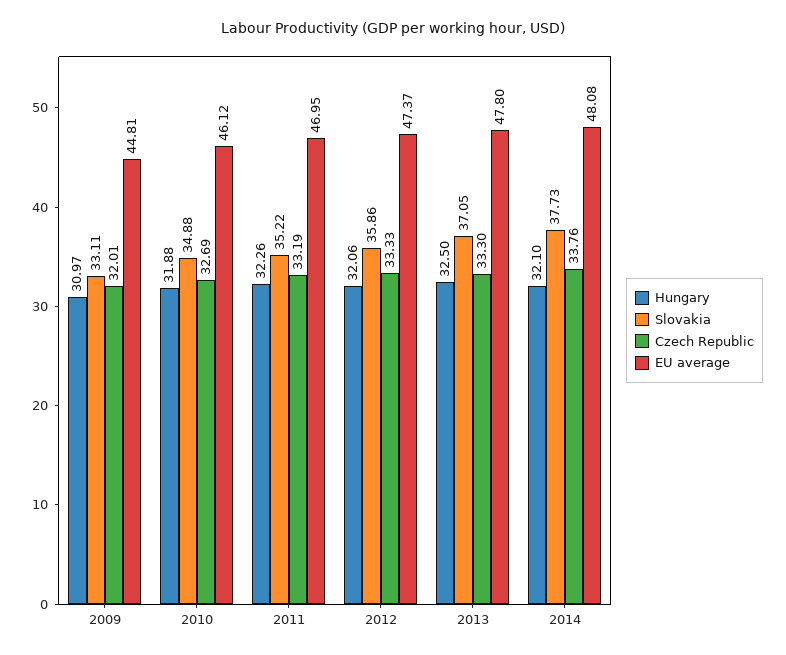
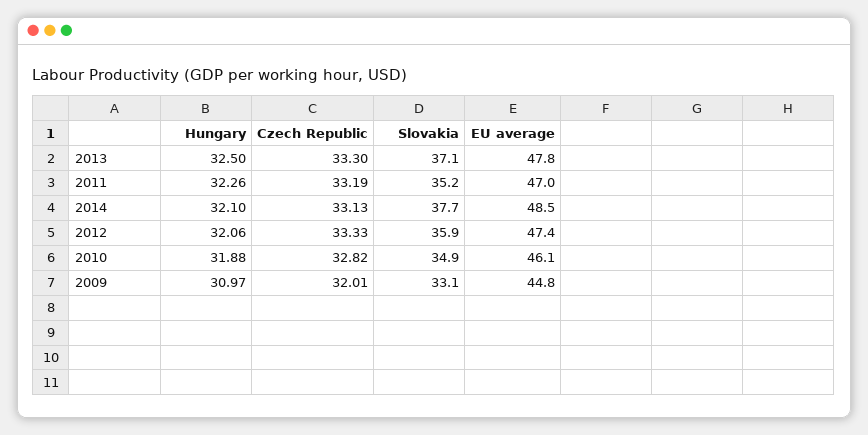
  {
    "Hungary": {
      "2009": 30.97,
      "2010": 31.88,
      "2011": 32.26,
      "2012": 32.06,
      "2013": 32.5,
      "2014": 32.1
    },
    "Slovakia": {
      "2009": 33.11,
      "2010": 34.88,
      "2011": 35.22,
      "2012": 35.86,
      "2013": 37.05,
      "2014": 37.73
    },
    "Czech Republic": {
      "2009": 32.01,
-     "2010": 32.69,
+     "2010": 32.82,
      "2011": 33.19,
      "2012": 33.33,
      "2013": 33.3,
-     "2014": 33.76
+     "2014": 33.13
    },
    "EU average": {
      "2009": 44.81,
      "2010": 46.12,
      "2011": 46.95,
      "2012": 47.37,
      "2013": 47.8,
-     "2014": 48.08
+     "2014": 48.5
    }
  }

